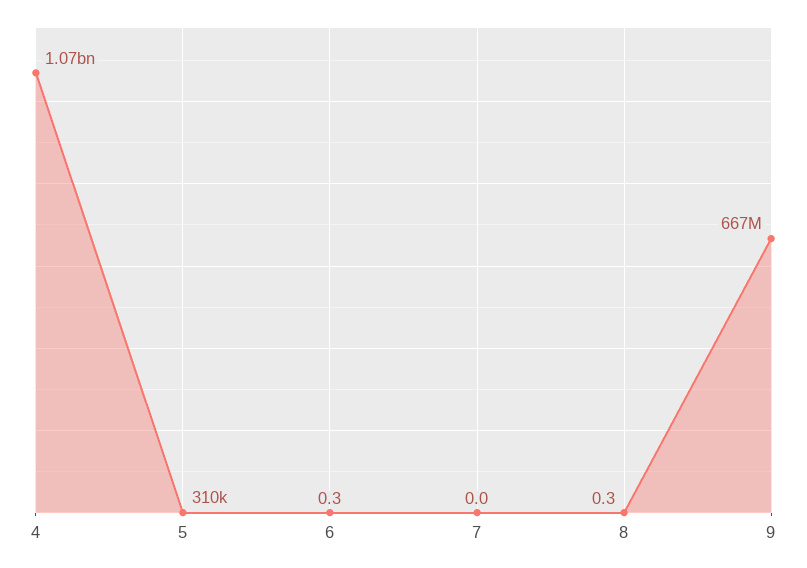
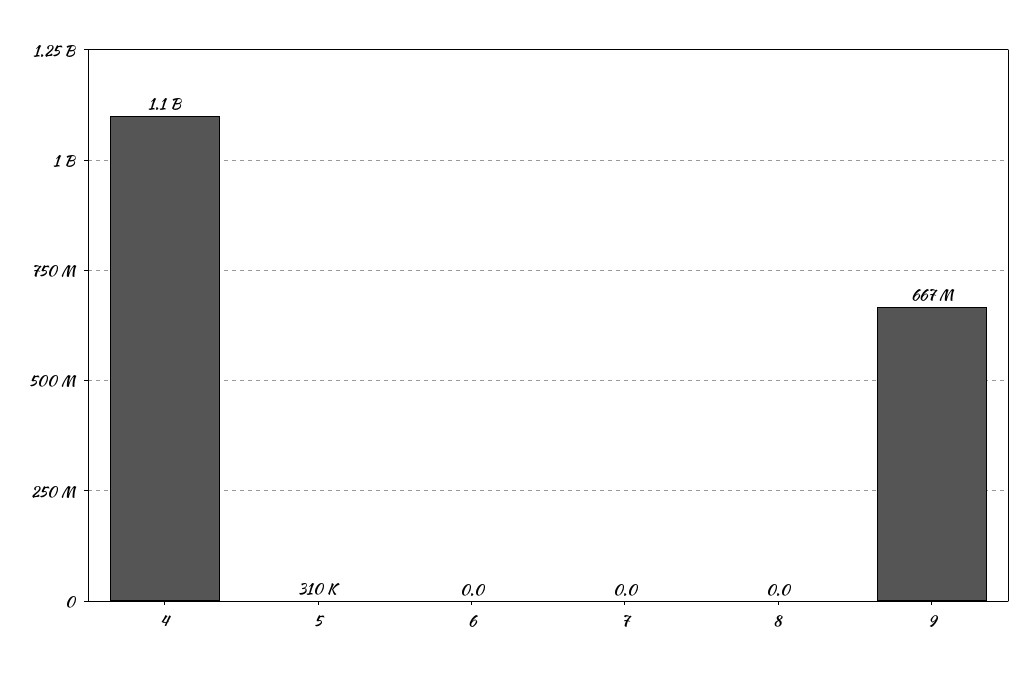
  {
    "4": 1070000000,
    "5": 310000,
-   "6": 0.3,
+   "6": 0,
    "7": 0,
-   "8": 0.3,
+   "8": 0,
    "9": 667000000
  }

